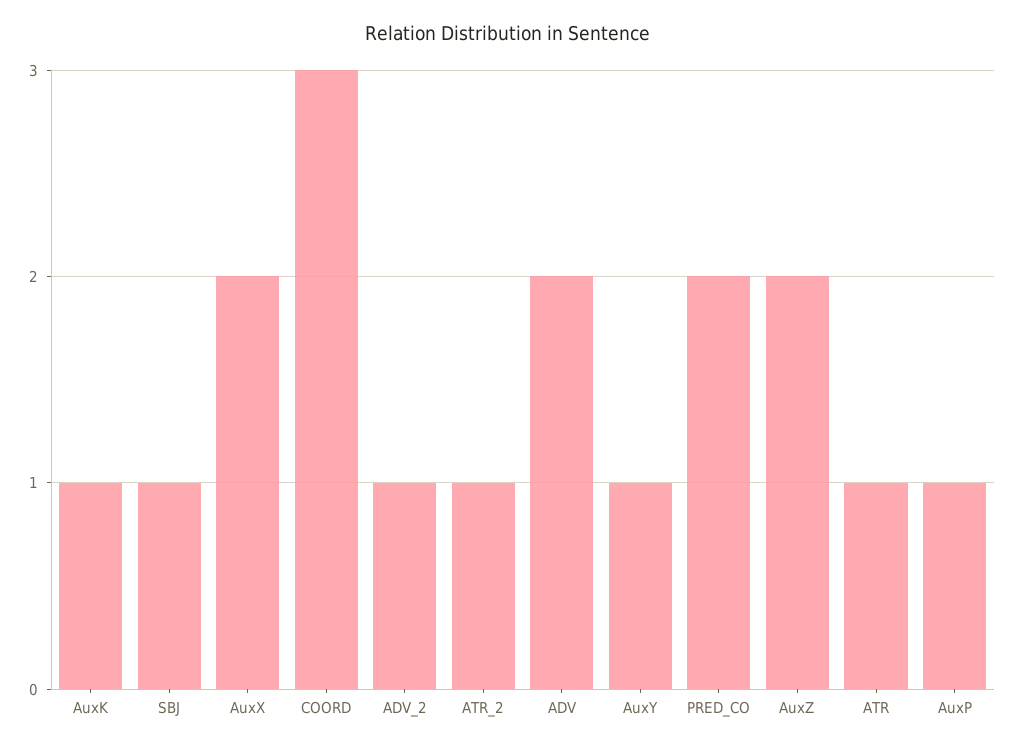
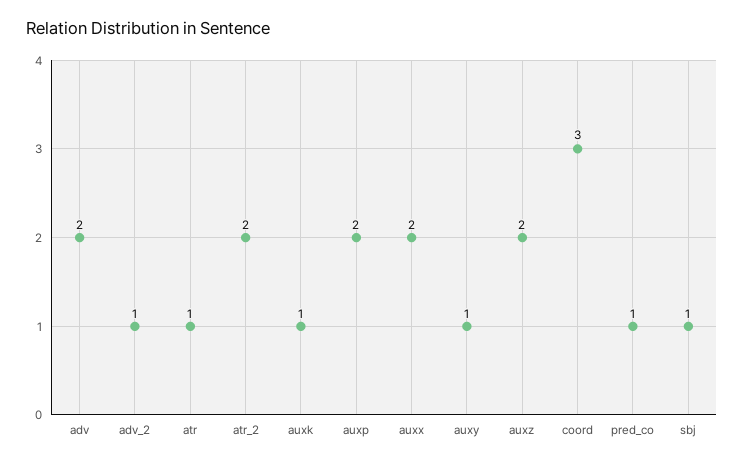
  {
    "AuxK": 1,
    "SBJ": 1,
    "AuxX": 2,
    "COORD": 3,
    "ADV_2": 1,
-   "ATR_2": 1,
+   "ATR_2": 2,
    "ADV": 2,
    "AuxY": 1,
-   "PRED_CO": 2,
+   "PRED_CO": 1,
    "AuxZ": 2,
    "ATR": 1,
-   "AuxP": 1
+   "AuxP": 2
  }

